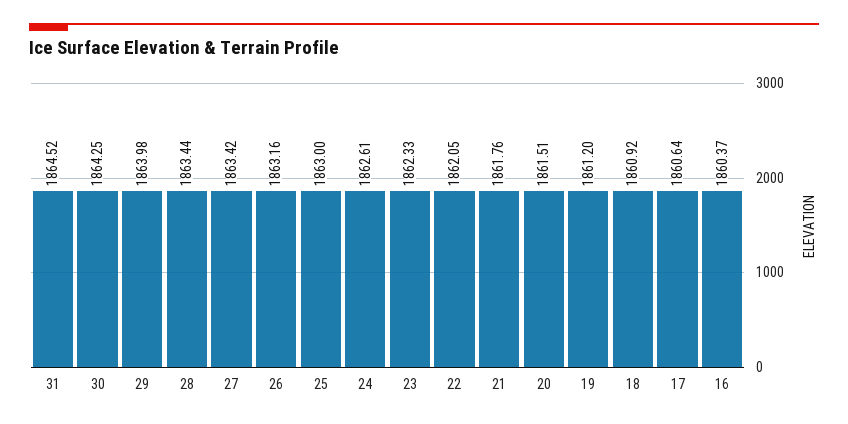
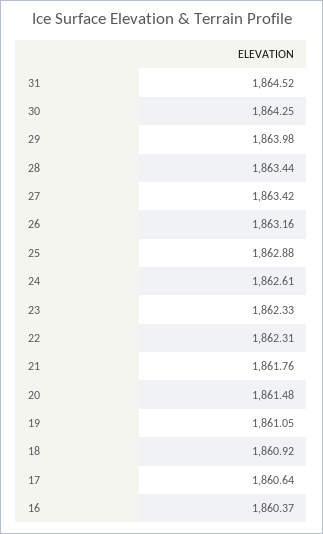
  {
    "31": 1864.52,
    "30": 1864.25,
    "29": 1863.98,
    "28": 1863.44,
    "27": 1863.42,
    "26": 1863.16,
-   "25": 1863,
+   "25": 1862.88,
    "24": 1862.61,
    "23": 1862.33,
-   "22": 1862.05,
+   "22": 1862.31,
    "21": 1861.76,
-   "20": 1861.51,
+   "20": 1861.48,
-   "19": 1861.2,
+   "19": 1861.05,
    "18": 1860.92,
    "17": 1860.64,
    "16": 1860.37
  }

